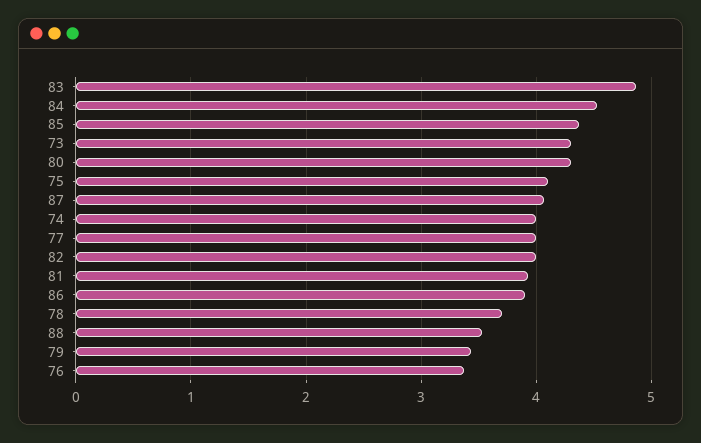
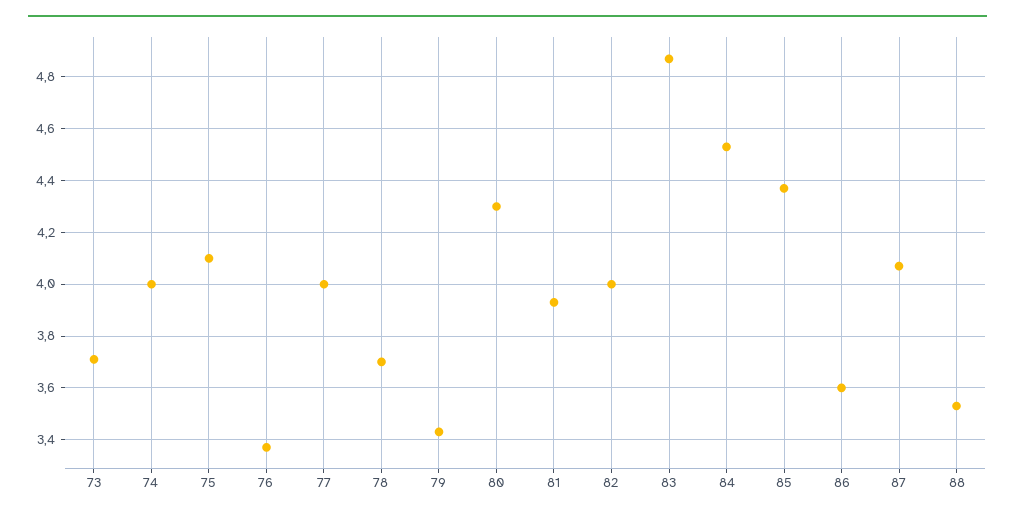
  {
    "83": 4.85,
    "84": 4.55,
    "85": 4.35,
-   "73": 4.3,
+   "73": 3.7,
    "80": 4.3,
    "75": 4.1,
    "87": 4.05,
    "74": 4,
    "77": 4,
    "82": 4,
    "81": 3.95,
-   "86": 3.9,
+   "86": 3.6,
    "78": 3.7,
    "88": 3.55,
    "79": 3.45,
    "76": 3.35
  }

